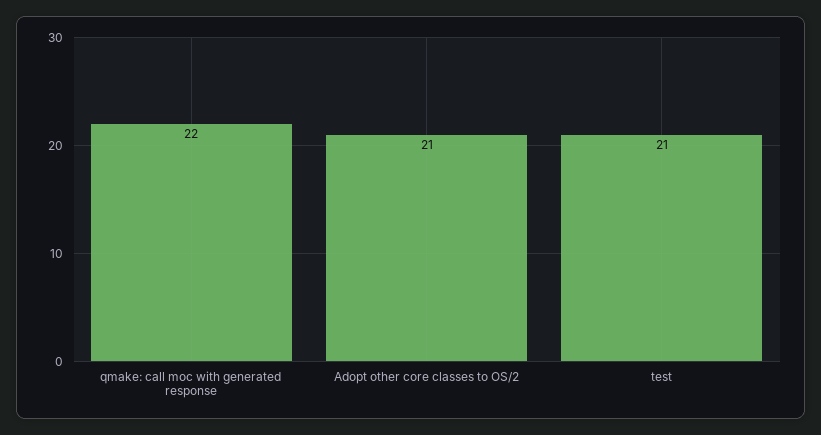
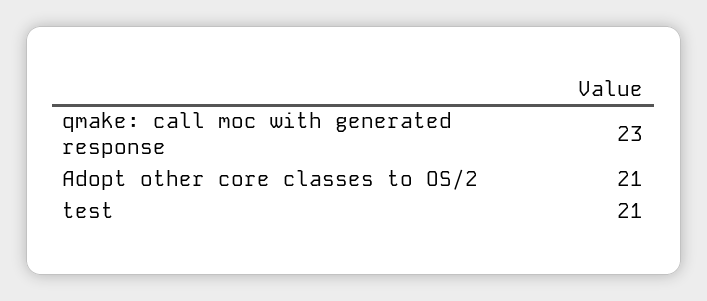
  {
-   "qmake: call moc with generated response": 22,
+   "qmake: call moc with generated response": 23,
    "Adopt other core classes to OS/2": 21,
    "test": 21
  }

